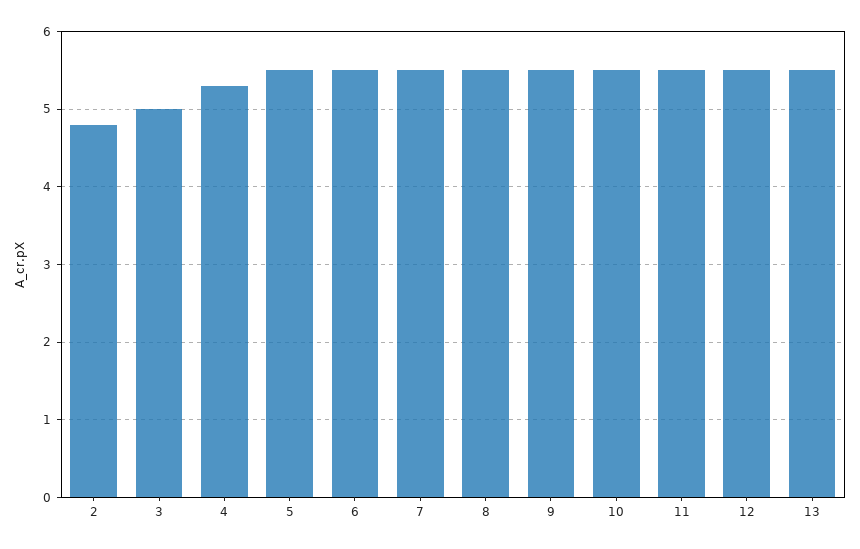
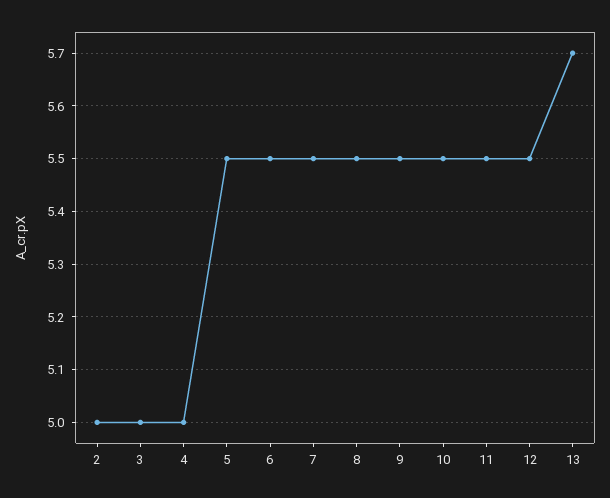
  {
-   "2": 4.8,
+   "2": 5,
    "3": 5,
-   "4": 5.3,
+   "4": 5,
    "5": 5.5,
    "6": 5.5,
    "7": 5.5,
    "8": 5.5,
    "9": 5.5,
    "10": 5.5,
    "11": 5.5,
    "12": 5.5,
-   "13": 5.5
+   "13": 5.7
  }

